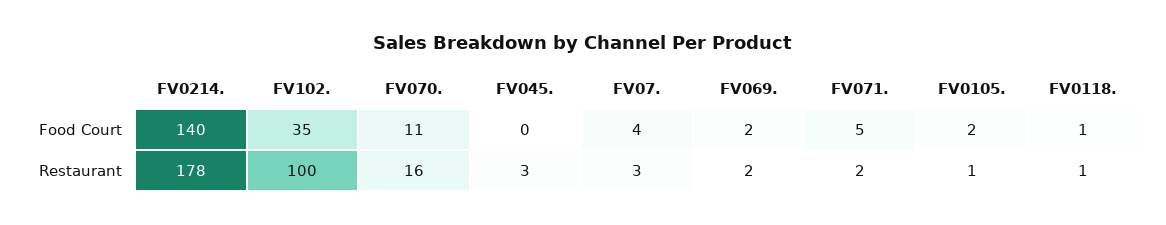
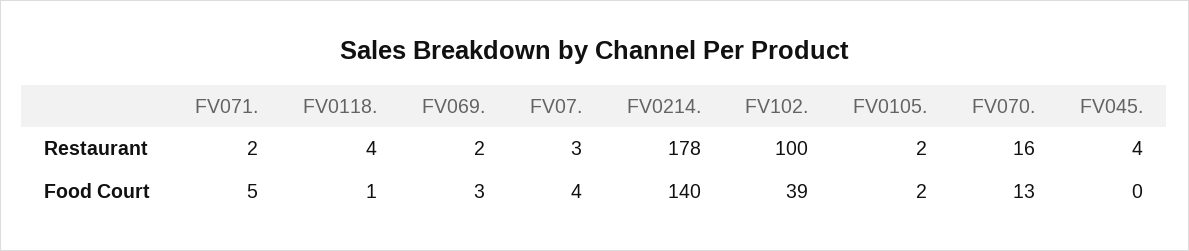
  {
    "FV0214.": {
      "Food Court": 140,
      "Restaurant": 178
    },
    "FV102.": {
-     "Food Court": 35,
+     "Food Court": 39,
      "Restaurant": 100
    },
    "FV070.": {
-     "Food Court": 11,
+     "Food Court": 13,
      "Restaurant": 16
    },
    "FV045.": {
      "Food Court": 0,
-     "Restaurant": 3
+     "Restaurant": 4
    },
    "FV07.": {
      "Food Court": 4,
      "Restaurant": 3
    },
    "FV069.": {
-     "Food Court": 2,
+     "Food Court": 3,
      "Restaurant": 2
    },
    "FV071.": {
      "Food Court": 5,
      "Restaurant": 2
    },
    "FV0105.": {
      "Food Court": 2,
-     "Restaurant": 1
+     "Restaurant": 2
    },
    "FV0118.": {
      "Food Court": 1,
-     "Restaurant": 1
+     "Restaurant": 4
    }
  }

